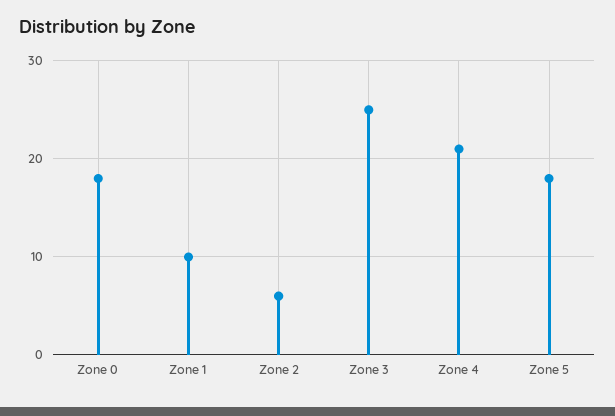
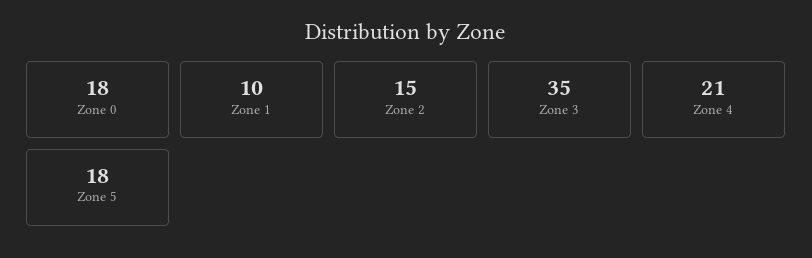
  {
    "Zone 0": 18,
    "Zone 1": 10,
-   "Zone 2": 6,
+   "Zone 2": 15,
-   "Zone 3": 25,
+   "Zone 3": 35,
    "Zone 4": 21,
    "Zone 5": 18
  }

